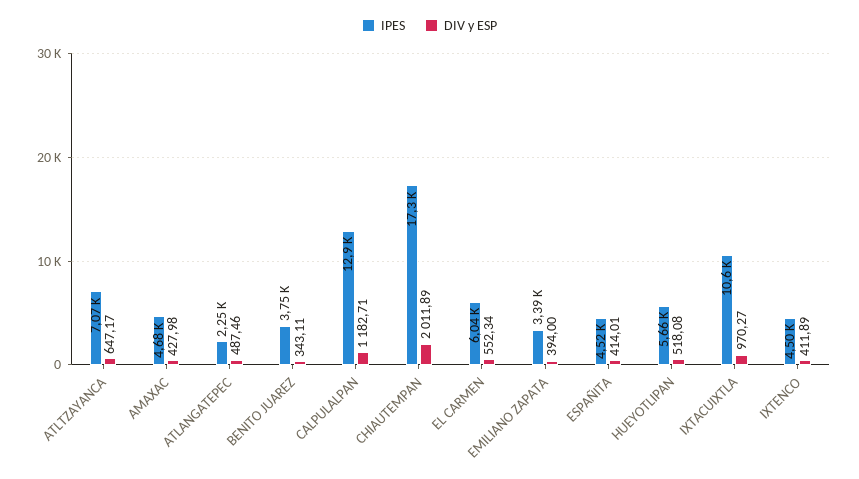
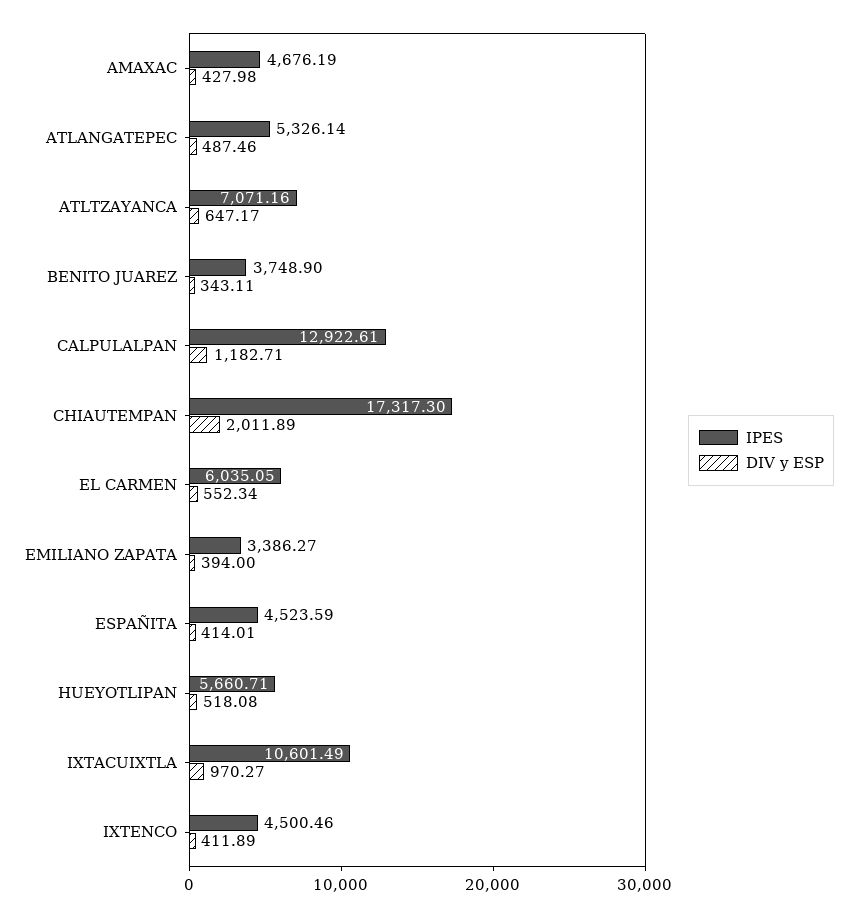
  {
    "IPES": {
      "ATLTZAYANCA": 7071.16,
      "AMAXAC": 4676.19,
-     "ATLANGATEPEC": 2250,
+     "ATLANGATEPEC": 5326.14,
      "BENITO JUAREZ": 3748.9,
      "CALPULALPAN": 12922.61,
      "CHIAUTEMPAN": 17317.3,
      "EL CARMEN": 6035.05,
      "EMILIANO ZAPATA": 3386.27,
      "ESPAÑITA": 4523.59,
      "HUEYOTLIPAN": 5660.71,
      "IXTACUIXTLA": 10601.49,
      "IXTENCO": 4500.46
    },
    "DIV y ESP": {
      "ATLTZAYANCA": 647.17,
      "AMAXAC": 427.98,
      "ATLANGATEPEC": 487.46,
      "BENITO JUAREZ": 343.11,
      "CALPULALPAN": 1182.71,
      "CHIAUTEMPAN": 2011.89,
      "EL CARMEN": 552.34,
      "EMILIANO ZAPATA": 394,
      "ESPAÑITA": 414.01,
      "HUEYOTLIPAN": 518.08,
      "IXTACUIXTLA": 970.27,
      "IXTENCO": 411.89
    }
  }

